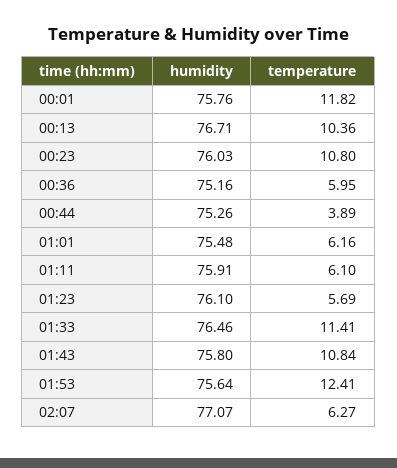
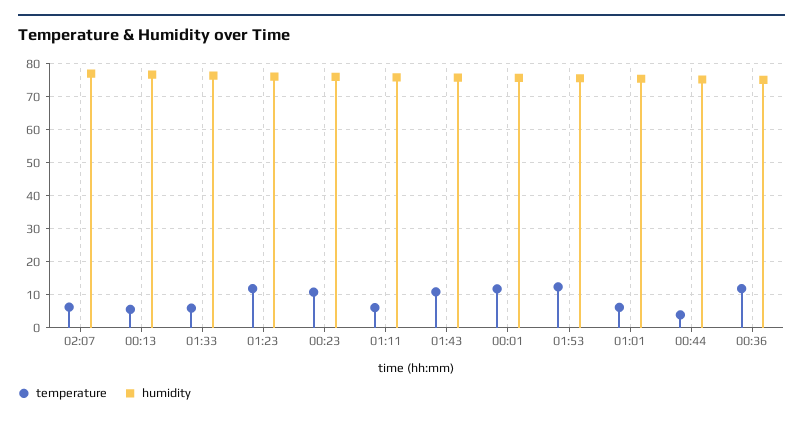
  {
    "humidity": {
      "00:01": 75.76,
      "00:13": 76.71,
      "00:23": 76.03,
      "00:36": 75.16,
      "00:44": 75.26,
      "01:01": 75.48,
      "01:11": 75.91,
      "01:23": 76.1,
      "01:33": 76.46,
      "01:43": 75.8,
      "01:53": 75.64,
      "02:07": 77.07
    },
    "temperature": {
      "00:01": 11.82,
-     "00:13": 10.36,
+     "00:13": 6,
      "00:23": 10.8,
-     "00:36": 5.95,
+     "00:36": 12,
      "00:44": 3.89,
      "01:01": 6.16,
      "01:11": 6.1,
-     "01:23": 5.69,
+     "01:23": 12,
-     "01:33": 11.41,
+     "01:33": 6,
      "01:43": 10.84,
      "01:53": 12.41,
      "02:07": 6.27
    }
  }

